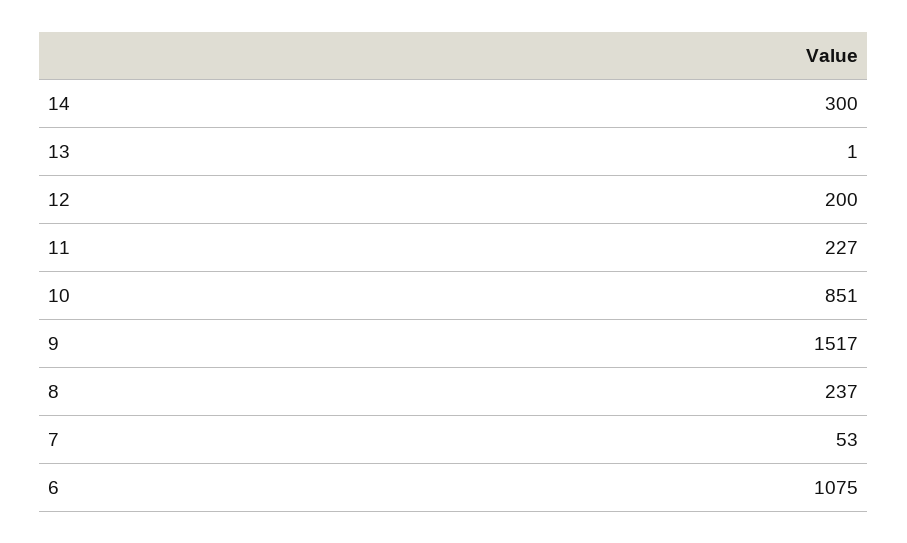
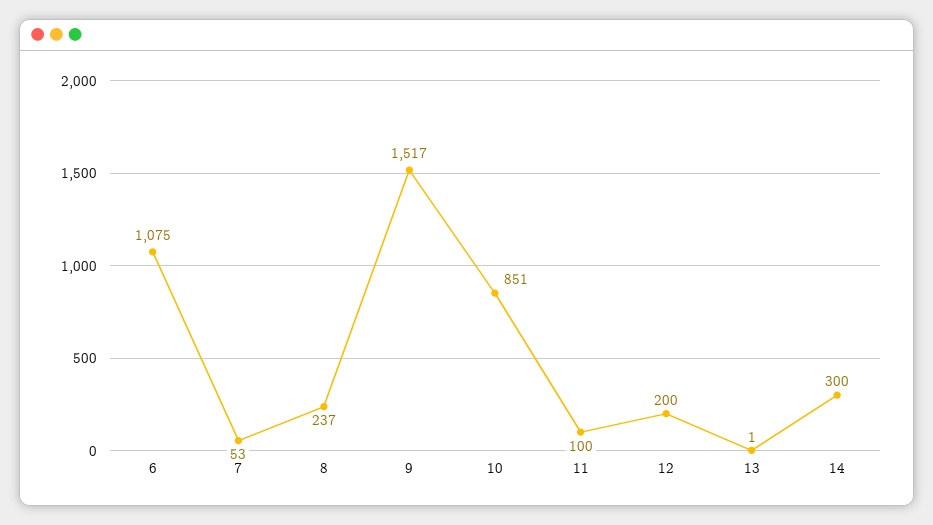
  {
    "14": 300,
    "13": 1,
    "12": 200,
-   "11": 227,
+   "11": 100,
    "10": 851,
    "9": 1517,
    "8": 237,
    "7": 53,
    "6": 1075
  }

